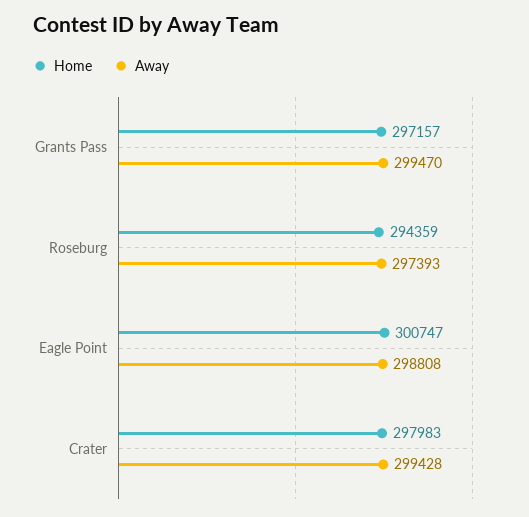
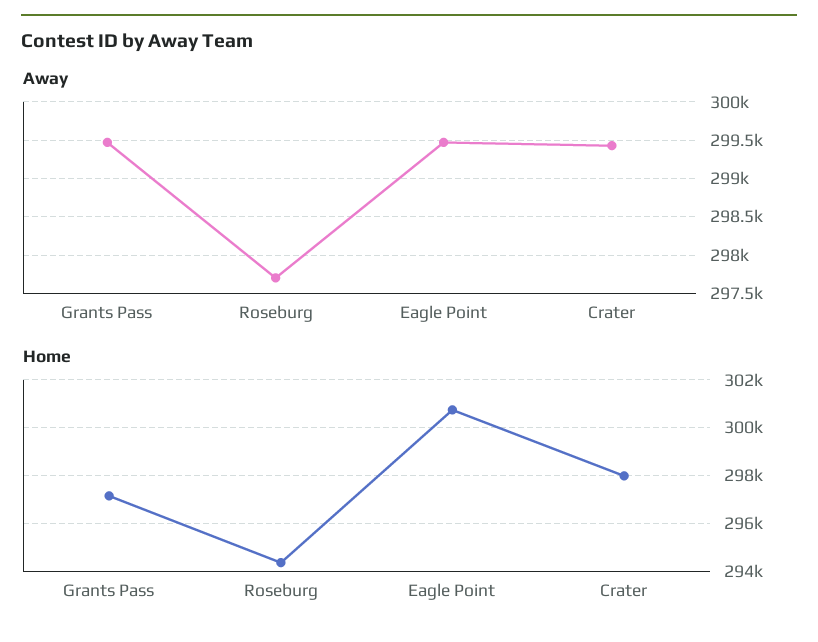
  {
    "Home": {
      "Grants Pass": 297157,
      "Roseburg": 294359,
      "Eagle Point": 300747,
      "Crater": 297983
    },
    "Away": {
      "Grants Pass": 299470,
-     "Roseburg": 297393,
+     "Roseburg": 297700,
-     "Eagle Point": 298808,
+     "Eagle Point": 299500,
      "Crater": 299428
    }
  }

